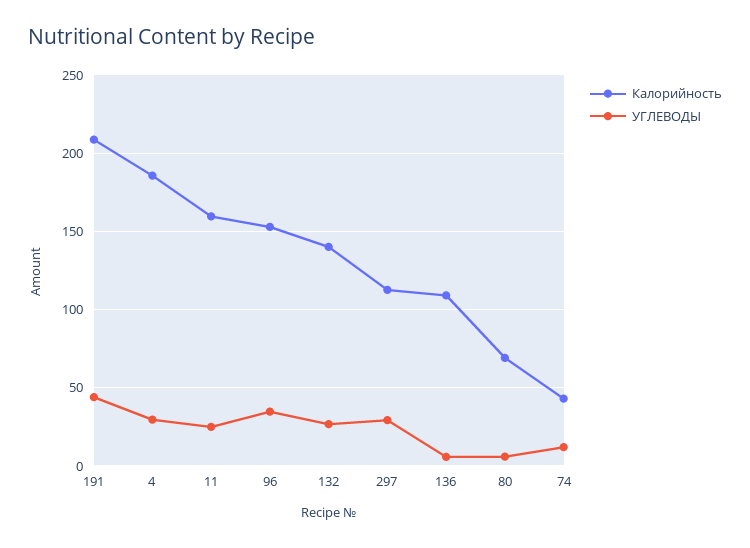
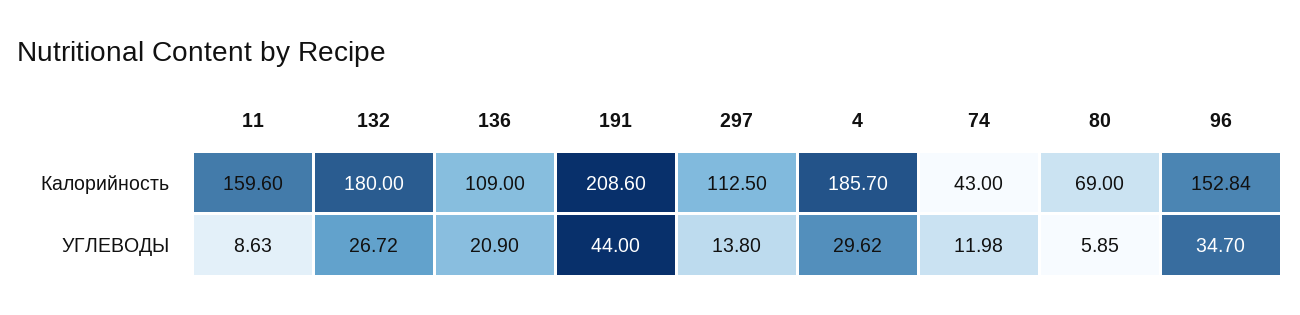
  {
    "Калорийность": {
      "191": 208.6,
      "4": 185.7,
      "11": 159.6,
      "96": 152.84,
-     "132": 140,
+     "132": 180,
      "297": 112.5,
      "136": 109,
      "80": 69,
      "74": 43
    },
    "УГЛЕВОДЫ": {
      "191": 44,
      "4": 29.62,
-     "11": 25,
+     "11": 8.63,
      "96": 34.7,
      "132": 26.72,
-     "297": 30,
+     "297": 13.8,
-     "136": 5,
+     "136": 20.9,
      "80": 5.85,
      "74": 11.98
    }
  }

